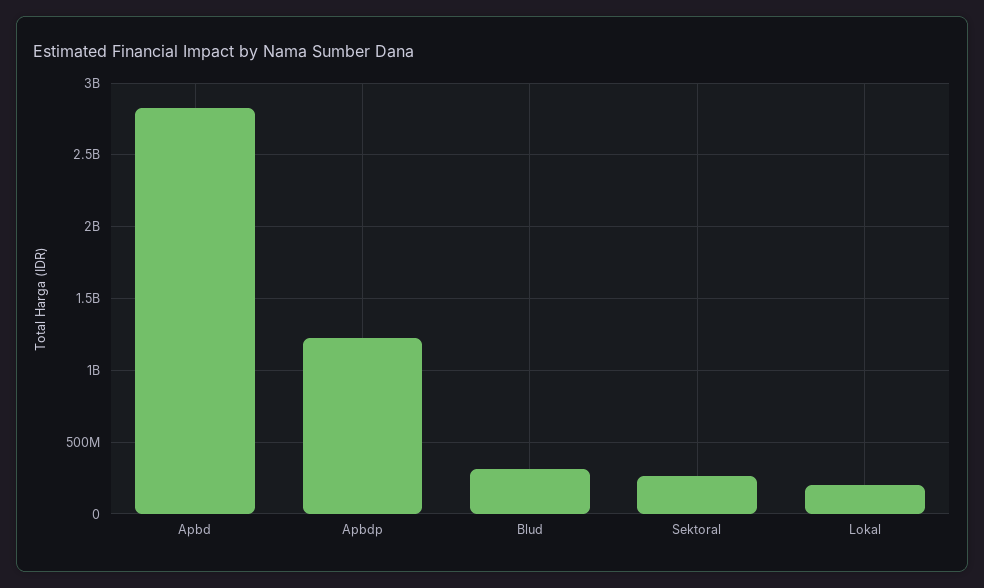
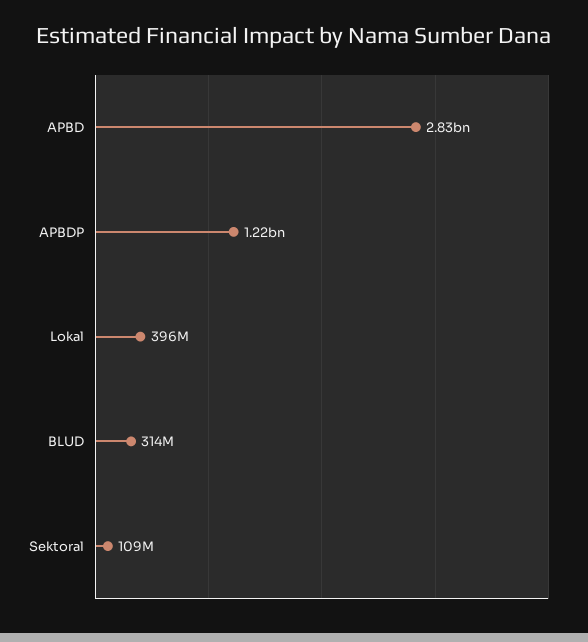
  {
    "Apbd": 2830000000,
    "Apbdp": 1220000000,
    "Blud": 314000000,
-   "Sektoral": 250000000,
+   "Sektoral": 109000000,
-   "Lokal": 200000000
+   "Lokal": 396000000
  }

